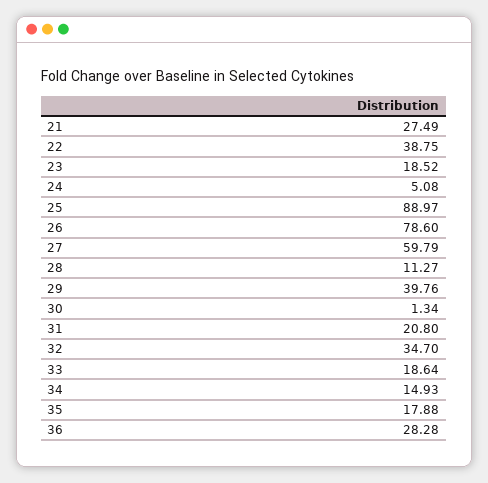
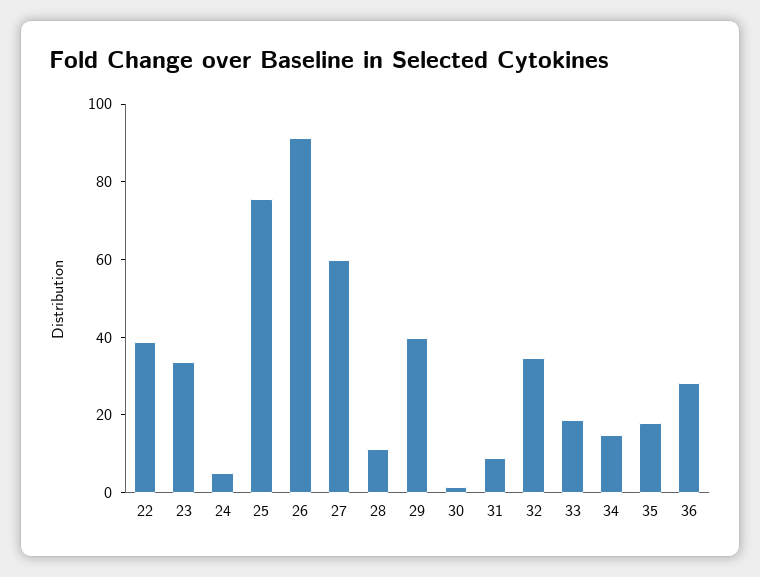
  {
-   "21": 27.49,
    "22": 38.75,
-   "23": 18.52,
+   "23": 35,
    "24": 5.08,
-   "25": 88.97,
+   "25": 75,
-   "26": 78.6,
+   "26": 90,
    "27": 59.79,
    "28": 11.27,
    "29": 39.76,
    "30": 1.34,
-   "31": 20.8,
+   "31": 10,
    "32": 34.7,
    "33": 18.64,
    "34": 14.93,
    "35": 17.88,
    "36": 28.28
  }

